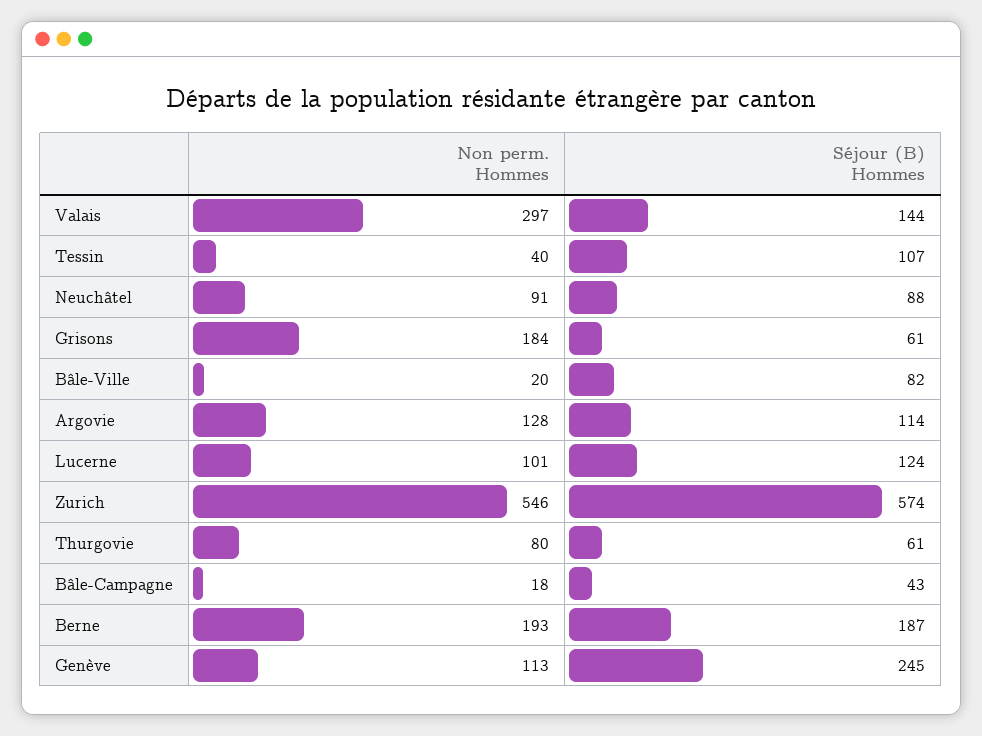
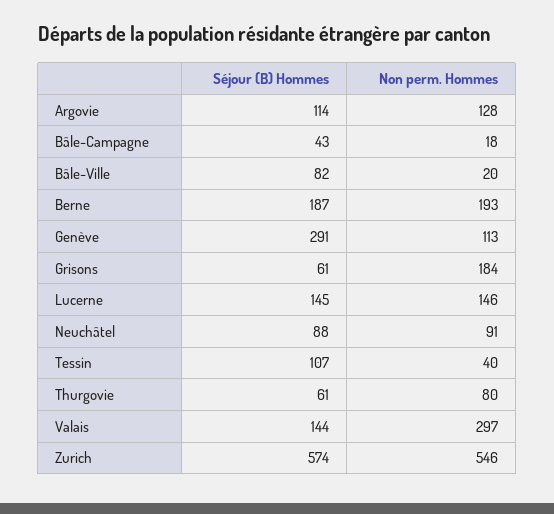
  {
    "Non perm. Hommes": {
      "Valais": 297,
      "Tessin": 40,
      "Neuchâtel": 91,
      "Grisons": 184,
      "Bâle-Ville": 20,
      "Argovie": 128,
-     "Lucerne": 101,
+     "Lucerne": 146,
      "Zurich": 546,
      "Thurgovie": 80,
      "Bâle-Campagne": 18,
      "Berne": 193,
      "Genève": 113
    },
    "Séjour (B) Hommes": {
      "Valais": 144,
      "Tessin": 107,
      "Neuchâtel": 88,
      "Grisons": 61,
      "Bâle-Ville": 82,
      "Argovie": 114,
-     "Lucerne": 124,
+     "Lucerne": 145,
      "Zurich": 574,
      "Thurgovie": 61,
      "Bâle-Campagne": 43,
      "Berne": 187,
-     "Genève": 245
+     "Genève": 291
    }
  }

